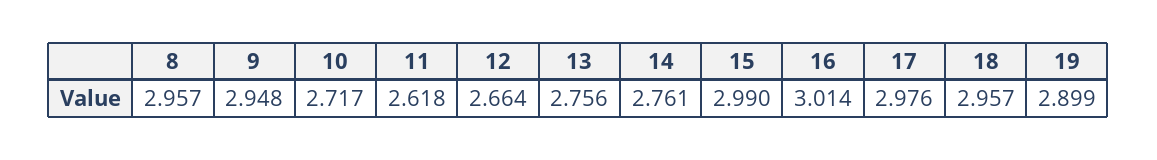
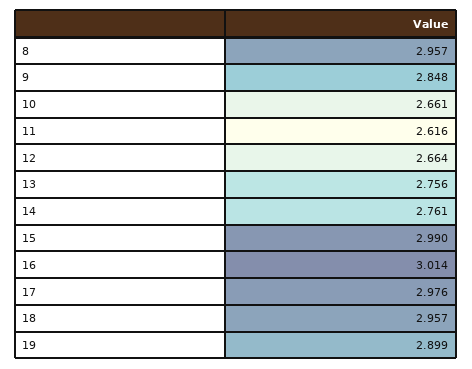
  {
    "8": 2.957,
-   "9": 2.948,
+   "9": 2.848,
-   "10": 2.717,
+   "10": 2.661,
-   "11": 2.618,
+   "11": 2.616,
    "12": 2.664,
    "13": 2.756,
    "14": 2.761,
    "15": 2.99,
    "16": 3.014,
    "17": 2.976,
    "18": 2.957,
    "19": 2.899
  }

